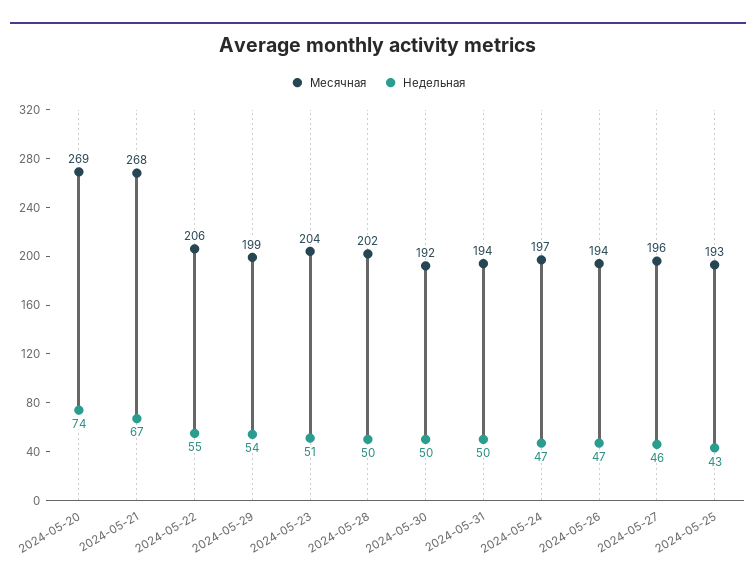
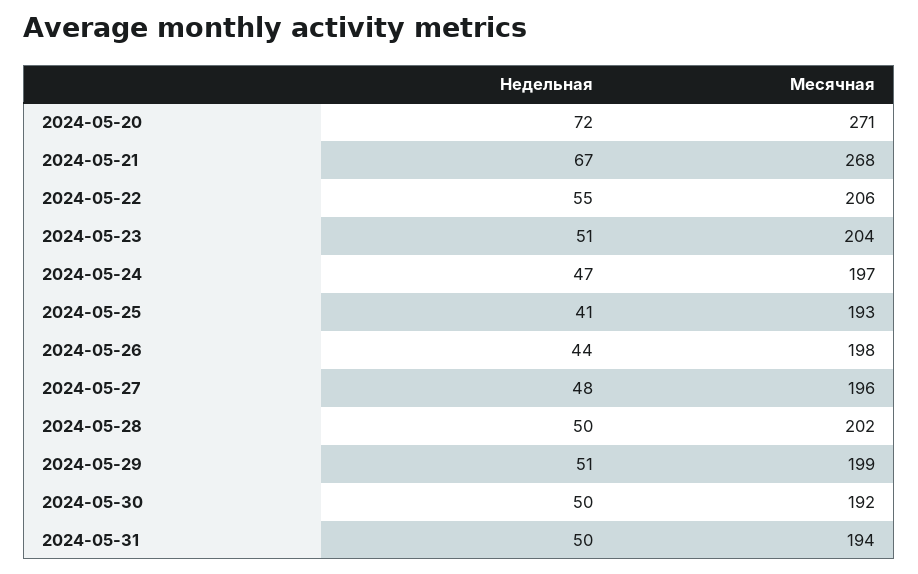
  {
    "Месячная": {
-     "2024-05-20": 269,
+     "2024-05-20": 271,
      "2024-05-21": 268,
      "2024-05-22": 206,
      "2024-05-29": 199,
      "2024-05-23": 204,
      "2024-05-28": 202,
      "2024-05-30": 192,
      "2024-05-31": 194,
      "2024-05-24": 197,
-     "2024-05-26": 194,
+     "2024-05-26": 198,
      "2024-05-27": 196,
      "2024-05-25": 193
    },
    "Недельная": {
-     "2024-05-20": 74,
+     "2024-05-20": 72,
      "2024-05-21": 67,
      "2024-05-22": 55,
-     "2024-05-29": 54,
+     "2024-05-29": 51,
      "2024-05-23": 51,
      "2024-05-28": 50,
      "2024-05-30": 50,
      "2024-05-31": 50,
      "2024-05-24": 47,
-     "2024-05-26": 47,
+     "2024-05-26": 44,
-     "2024-05-27": 46,
+     "2024-05-27": 48,
-     "2024-05-25": 43
+     "2024-05-25": 41
    }
  }

